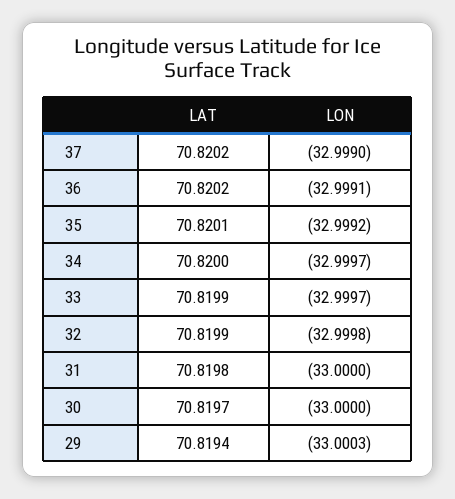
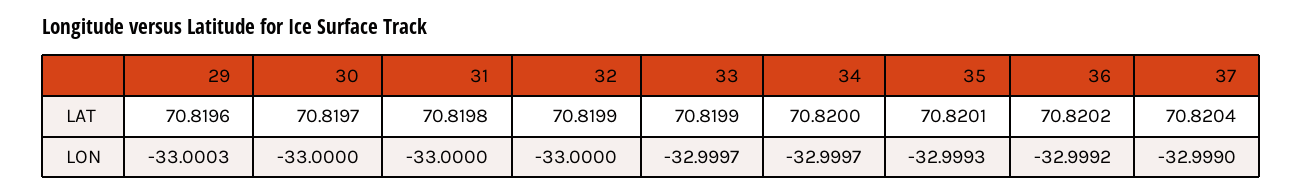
  {
    "LAT": {
-     "37": 70.8202,
+     "37": 70.8204,
      "36": 70.8202,
      "35": 70.8201,
      "34": 70.82,
      "33": 70.8199,
      "32": 70.8199,
      "31": 70.8198,
      "30": 70.8197,
-     "29": 70.8194
+     "29": 70.8196
    },
    "LON": {
      "37": -32.999,
-     "36": -32.9991,
+     "36": -32.9992,
-     "35": -32.9992,
+     "35": -32.9993,
      "34": -32.9997,
      "33": -32.9997,
-     "32": -32.9998,
+     "32": -33,
      "31": -33,
      "30": -33,
      "29": -33.0003
    }
  }

